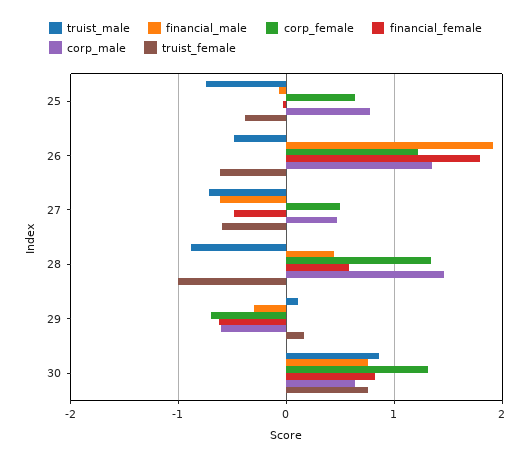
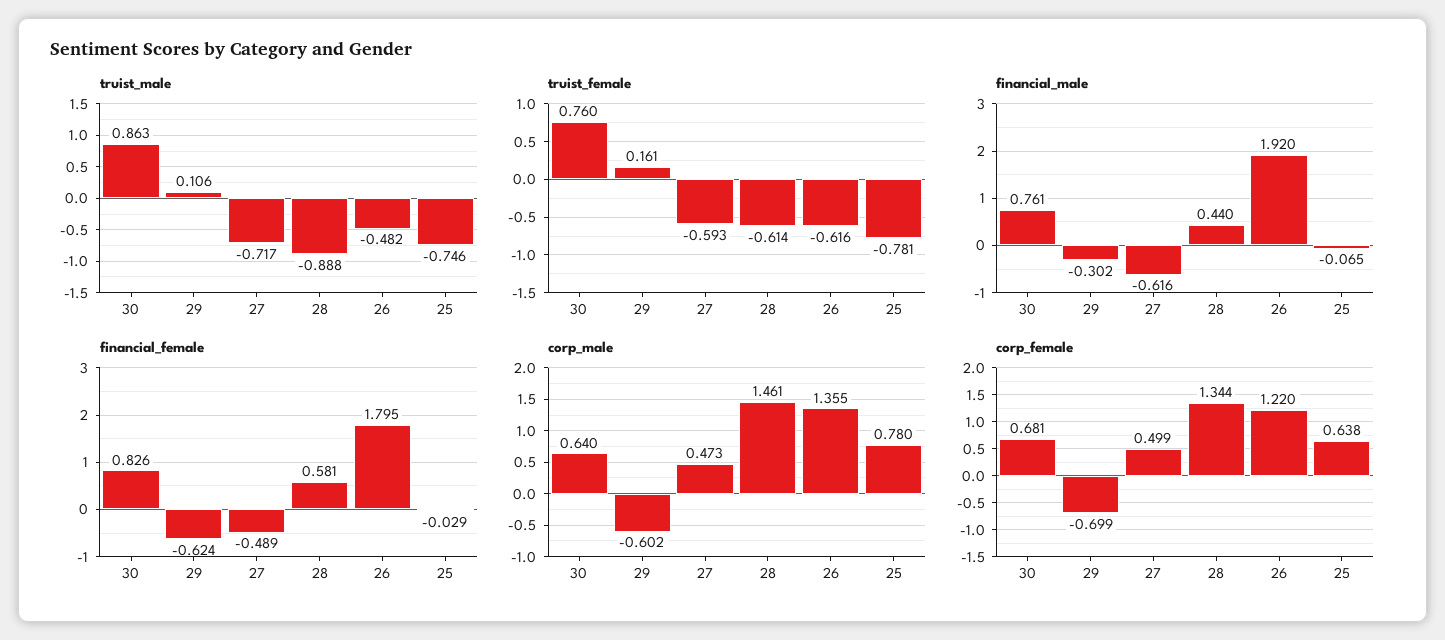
  {
    "truist_male": {
      "25": -0.746,
      "26": -0.482,
      "27": -0.717,
      "28": -0.888,
      "29": 0.106,
      "30": 0.863
    },
    "financial_male": {
      "25": -0.065,
      "26": 1.92,
      "27": -0.616,
      "28": 0.44,
      "29": -0.302,
      "30": 0.761
    },
    "corp_female": {
      "25": 0.638,
      "26": 1.22,
      "27": 0.499,
      "28": 1.344,
      "29": -0.699,
-     "30": 1.3
+     "30": 0.681
    },
    "financial_female": {
      "25": -0.029,
      "26": 1.795,
      "27": -0.489,
      "28": 0.581,
      "29": -0.624,
      "30": 0.826
    },
    "corp_male": {
      "25": 0.78,
      "26": 1.355,
      "27": 0.473,
      "28": 1.461,
      "29": -0.602,
      "30": 0.64
    },
    "truist_female": {
-     "25": -0.4,
+     "25": -0.781,
      "26": -0.616,
      "27": -0.593,
-     "28": -1,
+     "28": -0.614,
      "29": 0.161,
      "30": 0.76
    }
  }

